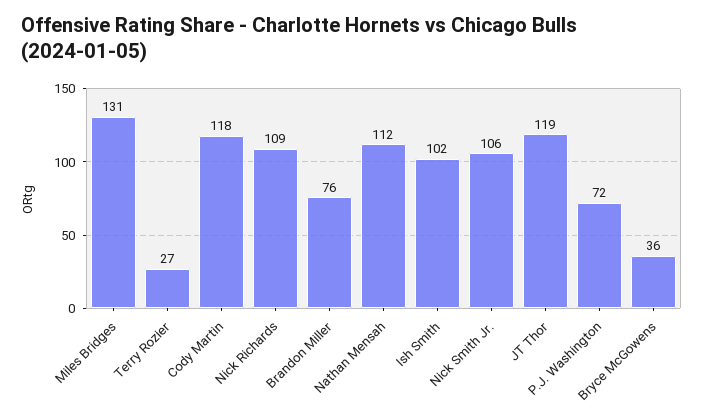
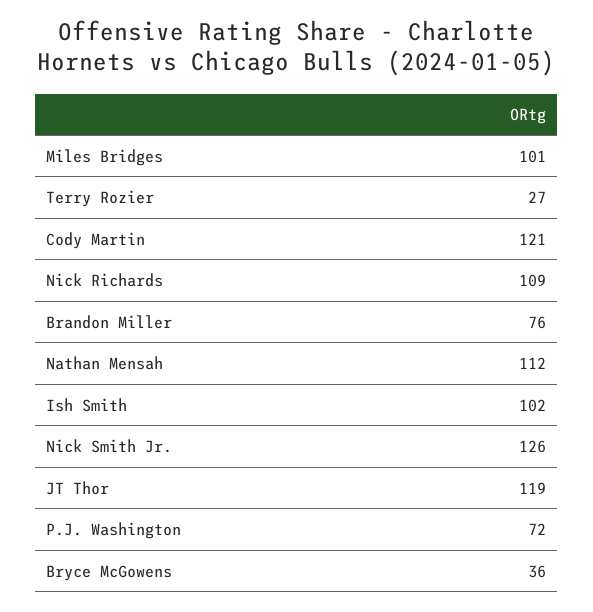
  {
-   "Miles Bridges": 131,
+   "Miles Bridges": 101,
    "Terry Rozier": 27,
-   "Cody Martin": 118,
+   "Cody Martin": 121,
    "Nick Richards": 109,
    "Brandon Miller": 76,
    "Nathan Mensah": 112,
    "Ish Smith": 102,
-   "Nick Smith Jr.": 106,
+   "Nick Smith Jr.": 126,
    "JT Thor": 119,
    "P.J. Washington": 72,
    "Bryce McGowens": 36
  }

